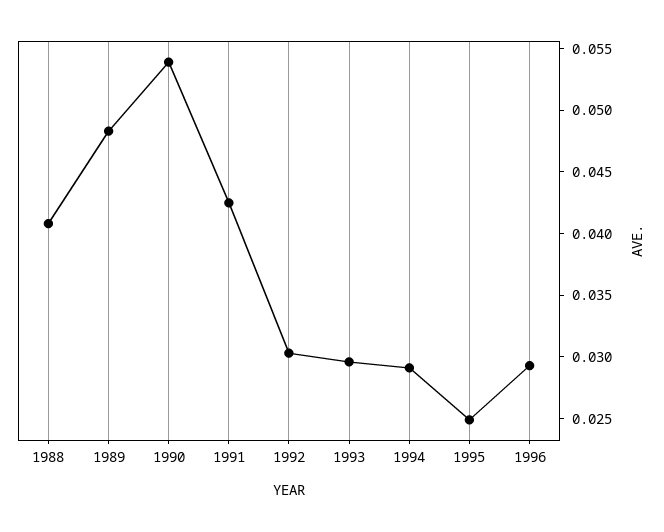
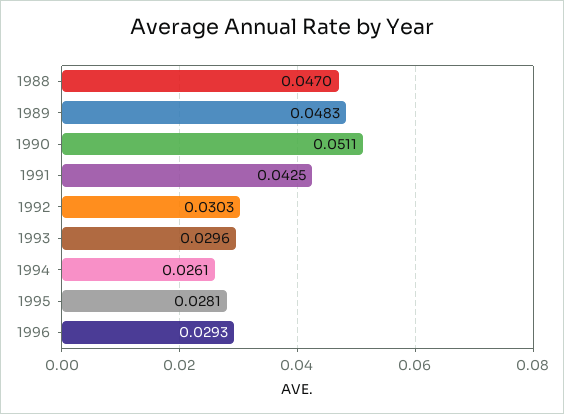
  {
-   "1988": 0.041,
+   "1988": 0.047,
    "1989": 0.0483,
-   "1990": 0.054,
+   "1990": 0.0511,
    "1991": 0.0425,
    "1992": 0.0303,
    "1993": 0.0296,
-   "1994": 0.029,
+   "1994": 0.0261,
-   "1995": 0.025,
+   "1995": 0.0281,
    "1996": 0.0293
  }

